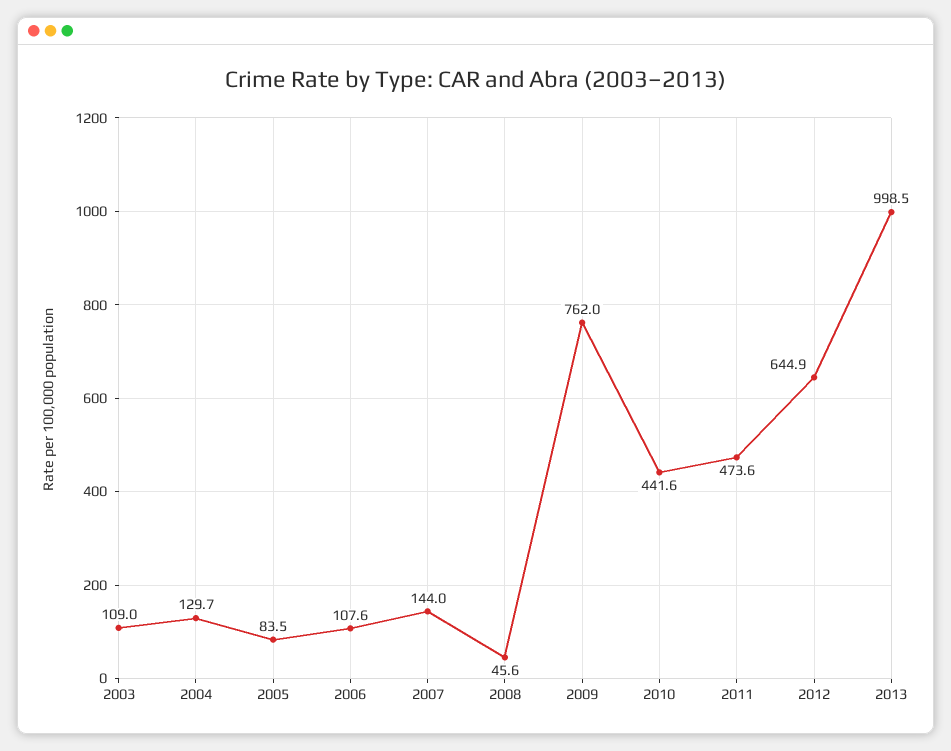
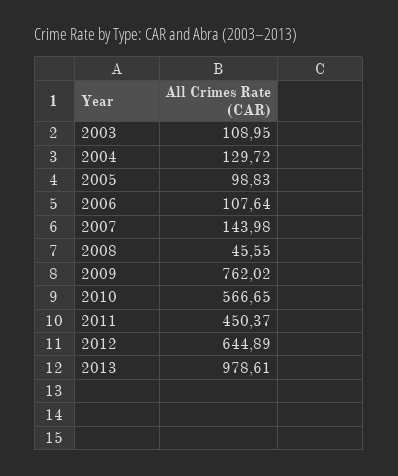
  {
    "2003": 108.95,
    "2004": 129.72,
-   "2005": 83.5,
+   "2005": 98.83,
    "2006": 107.64,
    "2007": 143.98,
    "2008": 45.55,
    "2009": 762.02,
-   "2010": 441.6,
+   "2010": 566.65,
-   "2011": 473.6,
+   "2011": 450.37,
    "2012": 644.89,
-   "2013": 998.5
+   "2013": 978.61
  }

